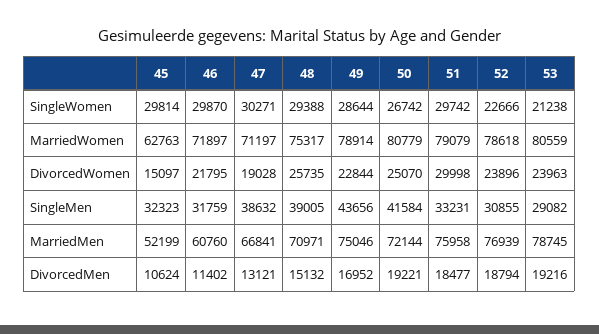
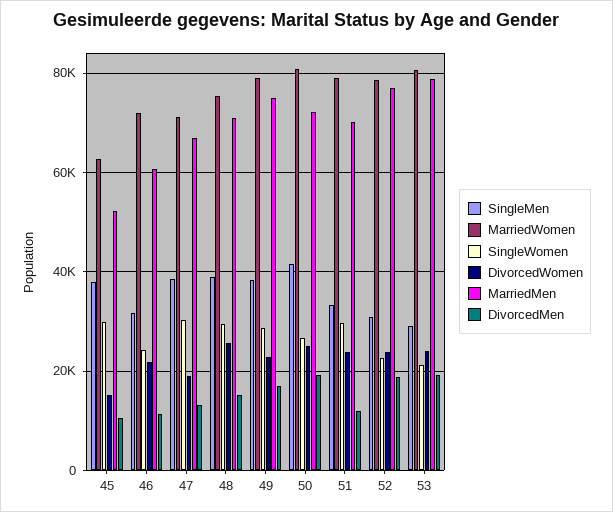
  {
    "SingleWomen": {
      "45": 29814,
-     "46": 29870,
+     "46": 24000,
      "47": 30271,
      "48": 29388,
      "49": 28644,
      "50": 26742,
      "51": 29742,
      "52": 22666,
      "53": 21238
    },
    "MarriedWomen": {
      "45": 62763,
      "46": 71897,
      "47": 71197,
      "48": 75317,
      "49": 78914,
      "50": 80779,
      "51": 79079,
      "52": 78618,
      "53": 80559
    },
    "DivorcedWomen": {
      "45": 15097,
      "46": 21795,
      "47": 19028,
      "48": 25735,
      "49": 22844,
      "50": 25070,
-     "51": 29998,
+     "51": 24000,
      "52": 23896,
      "53": 23963
    },
    "SingleMen": {
-     "45": 32323,
+     "45": 38000,
      "46": 31759,
      "47": 38632,
      "48": 39005,
-     "49": 43656,
+     "49": 38000,
      "50": 41584,
      "51": 33231,
      "52": 30855,
      "53": 29082
    },
    "MarriedMen": {
      "45": 52199,
      "46": 60760,
      "47": 66841,
      "48": 70971,
      "49": 75046,
      "50": 72144,
-     "51": 75958,
+     "51": 70000,
      "52": 76939,
      "53": 78745
    },
    "DivorcedMen": {
      "45": 10624,
      "46": 11402,
      "47": 13121,
      "48": 15132,
      "49": 16952,
      "50": 19221,
-     "51": 18477,
+     "51": 12000,
      "52": 18794,
      "53": 19216
    }
  }

